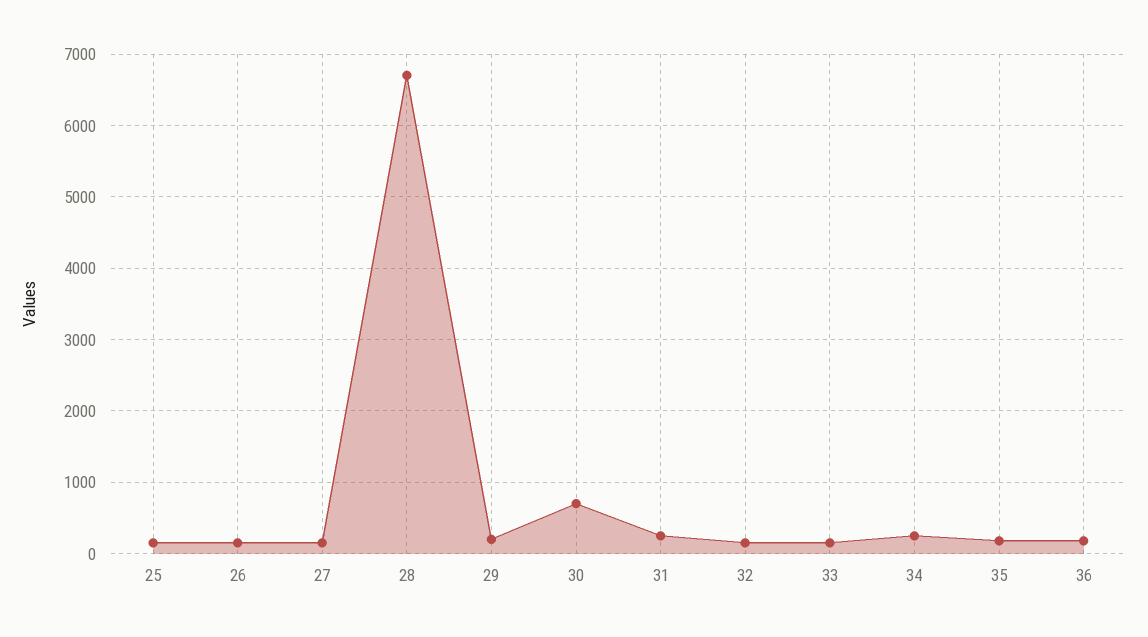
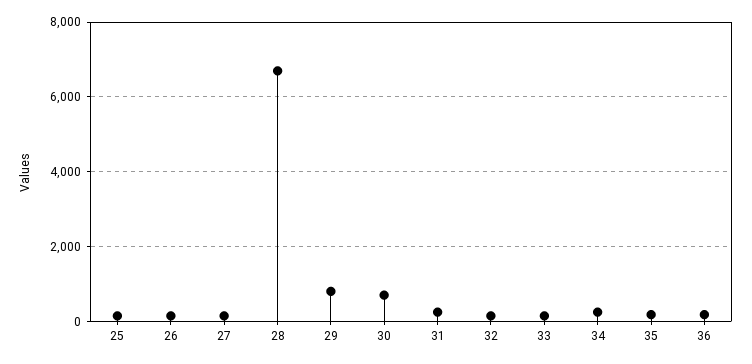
  {
    "25": 200,
    "26": 200,
    "27": 200,
    "28": 6700,
-   "29": 200,
+   "29": 800,
    "30": 700,
    "31": 300,
    "32": 200,
    "33": 200,
    "34": 300,
    "35": 200,
    "36": 200
  }

